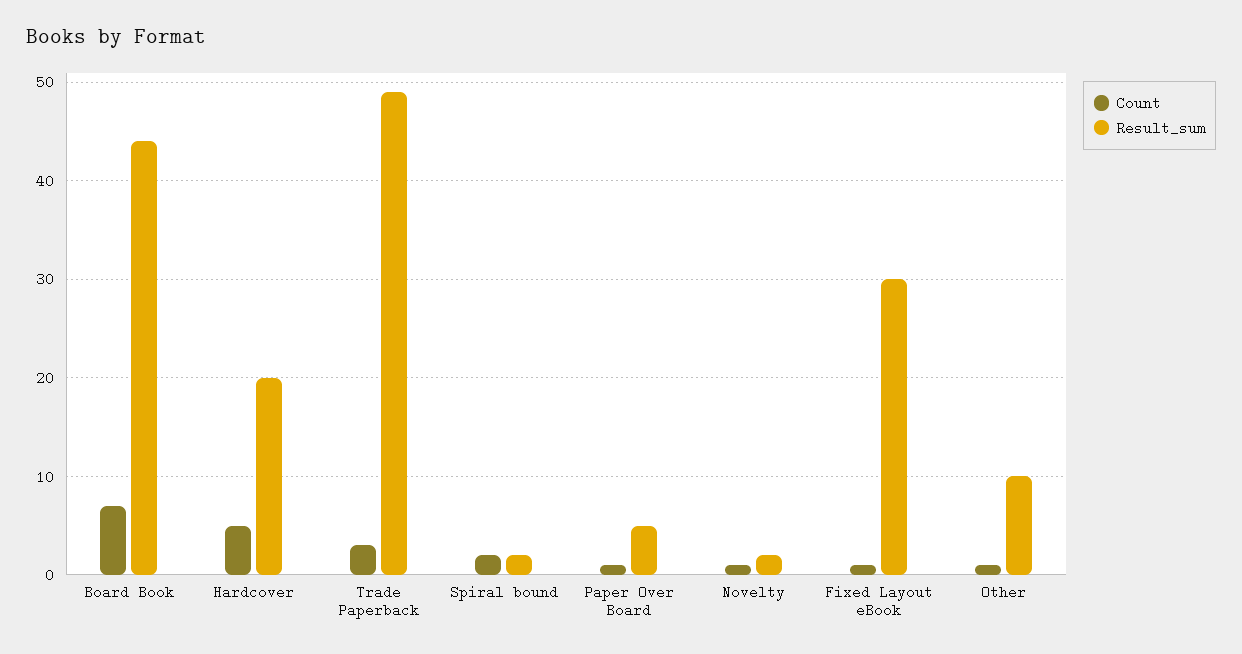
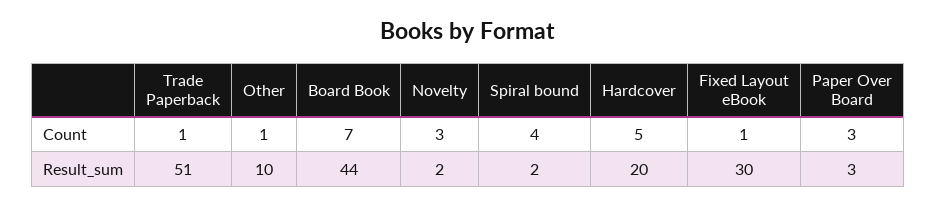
  {
    "Count": {
      "Board Book": 7,
      "Hardcover": 5,
-     "Trade Paperback": 3,
+     "Trade Paperback": 1,
-     "Spiral bound": 2,
+     "Spiral bound": 4,
-     "Paper Over Board": 1,
+     "Paper Over Board": 3,
-     "Novelty": 1,
+     "Novelty": 3,
      "Fixed Layout eBook": 1,
      "Other": 1
    },
    "Result_sum": {
      "Board Book": 44,
      "Hardcover": 20,
-     "Trade Paperback": 49,
+     "Trade Paperback": 51,
      "Spiral bound": 2,
-     "Paper Over Board": 5,
+     "Paper Over Board": 3,
      "Novelty": 2,
      "Fixed Layout eBook": 30,
      "Other": 10
    }
  }

